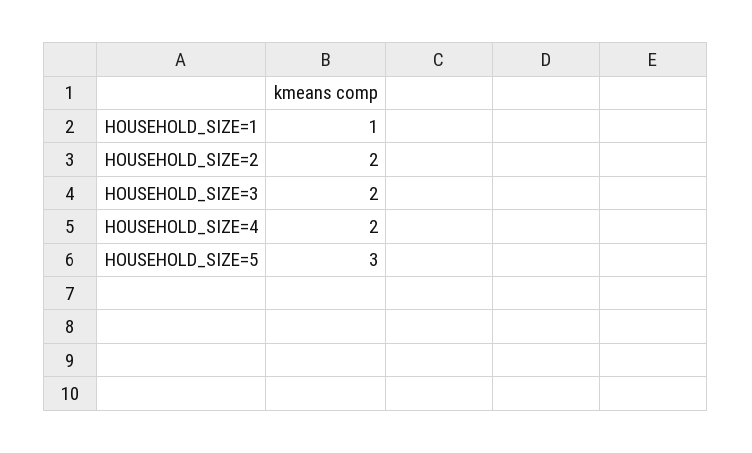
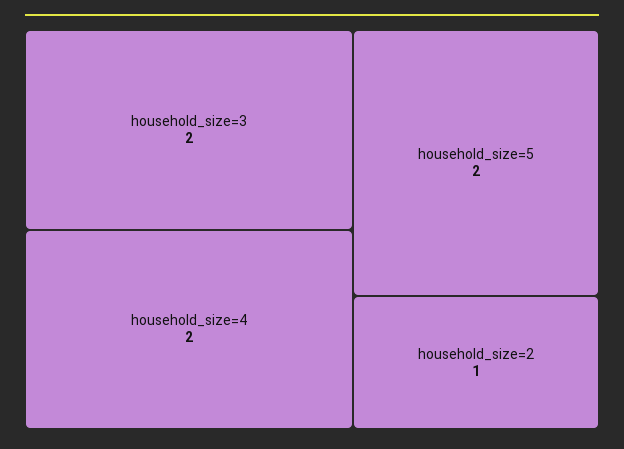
  {
-   "HOUSEHOLD_SIZE=1": 1,
-   "HOUSEHOLD_SIZE=2": 2,
+   "HOUSEHOLD_SIZE=2": 1,
    "HOUSEHOLD_SIZE=3": 2,
    "HOUSEHOLD_SIZE=4": 2,
-   "HOUSEHOLD_SIZE=5": 3
+   "HOUSEHOLD_SIZE=5": 2
  }

